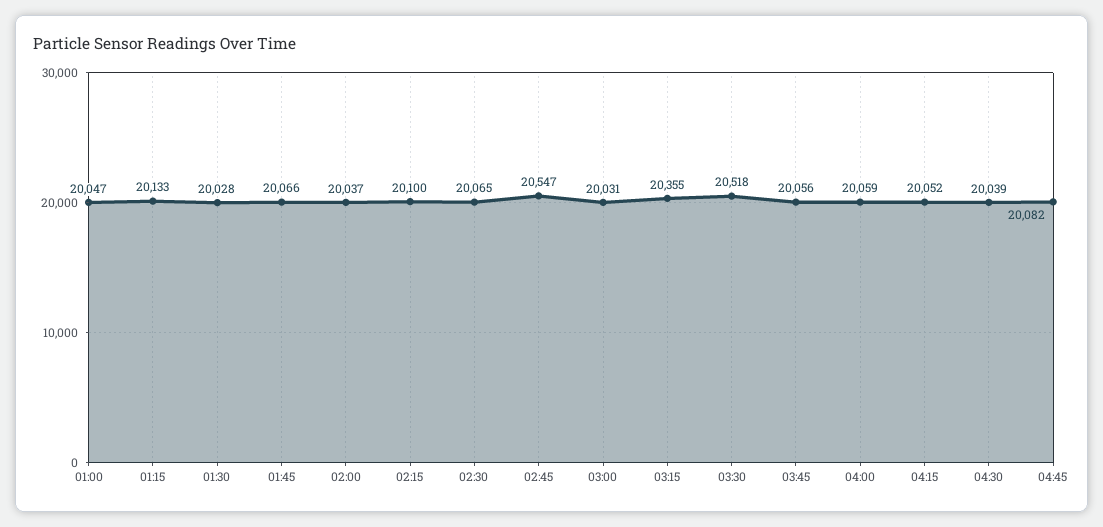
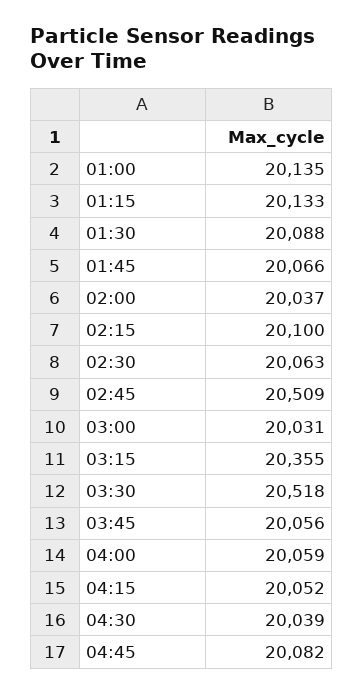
  {
-   "01:00": 20047,
+   "01:00": 20135,
    "01:15": 20133,
-   "01:30": 20028,
+   "01:30": 20088,
    "01:45": 20066,
    "02:00": 20037,
    "02:15": 20100,
-   "02:30": 20065,
+   "02:30": 20063,
-   "02:45": 20547,
+   "02:45": 20509,
    "03:00": 20031,
    "03:15": 20355,
    "03:30": 20518,
    "03:45": 20056,
    "04:00": 20059,
    "04:15": 20052,
    "04:30": 20039,
    "04:45": 20082
  }

